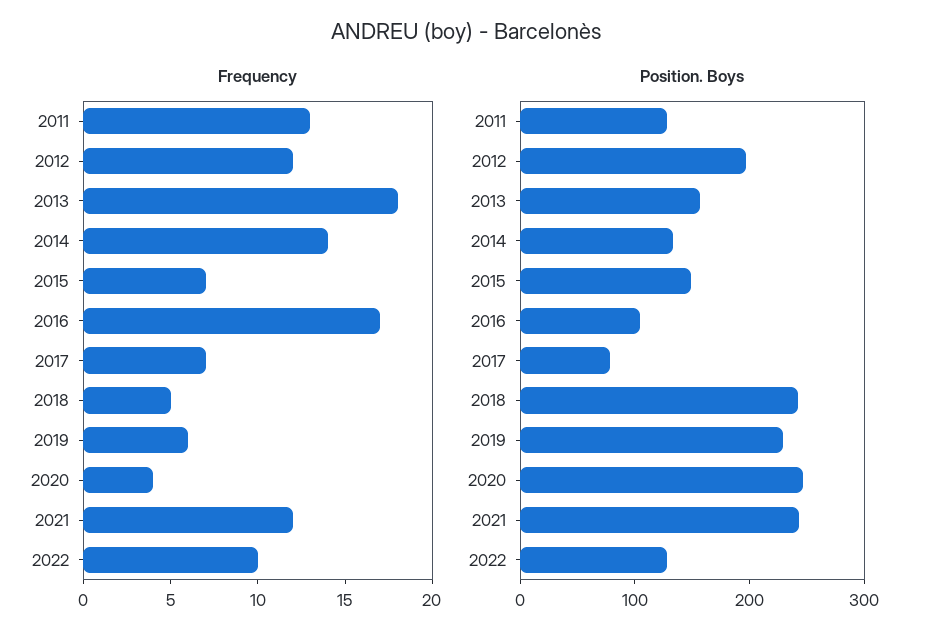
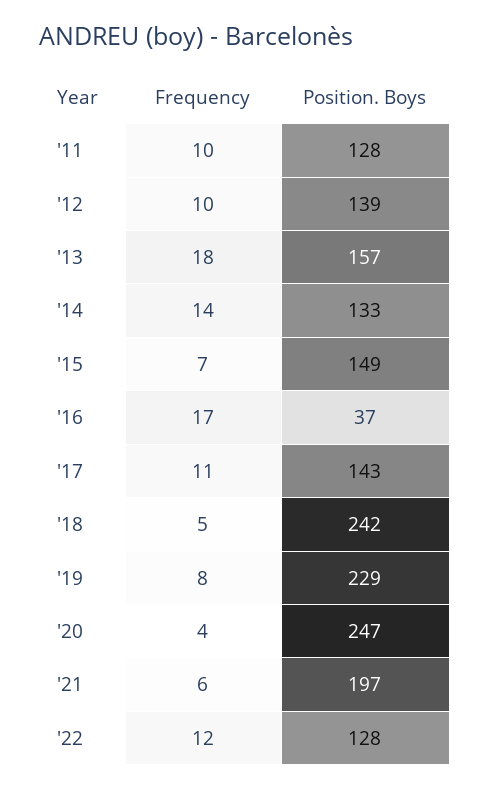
  {
    "Frequency": {
-     "2011": 13,
+     "2011": 10,
-     "2012": 12,
+     "2012": 10,
      "2013": 18,
      "2014": 14,
      "2015": 7,
      "2016": 17,
-     "2017": 7,
+     "2017": 11,
      "2018": 5,
-     "2019": 6,
+     "2019": 8,
      "2020": 4,
-     "2021": 12,
+     "2021": 6,
-     "2022": 10
+     "2022": 12
    },
    "Position. Boys": {
      "2011": 128,
-     "2012": 200,
+     "2012": 139,
      "2013": 157,
      "2014": 133,
      "2015": 149,
-     "2016": 100,
+     "2016": 37,
-     "2017": 80,
+     "2017": 143,
      "2018": 242,
      "2019": 229,
      "2020": 247,
-     "2021": 240,
+     "2021": 197,
      "2022": 128
    }
  }

